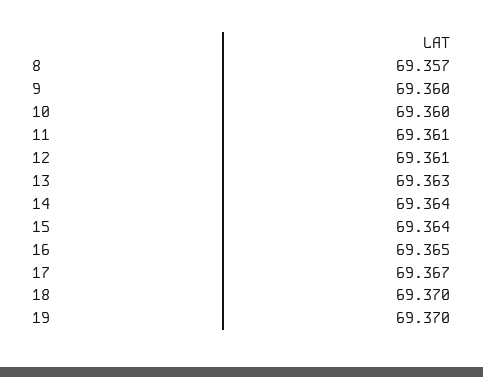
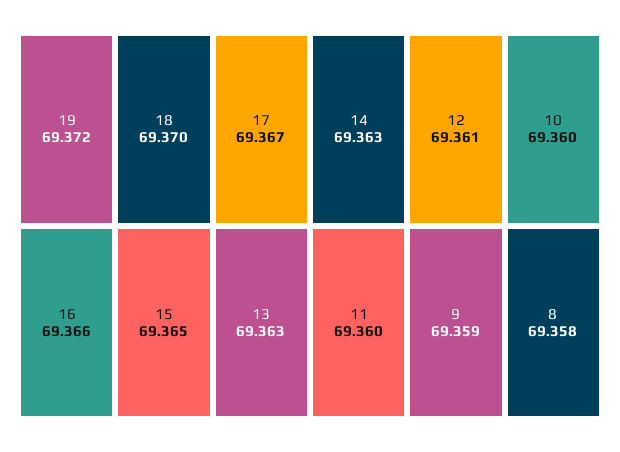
  {
-   "8": 69.357,
+   "8": 69.358,
-   "9": 69.36,
+   "9": 69.359,
    "10": 69.36,
-   "11": 69.361,
+   "11": 69.36,
    "12": 69.361,
    "13": 69.363,
-   "14": 69.364,
+   "14": 69.363,
-   "15": 69.364,
+   "15": 69.365,
-   "16": 69.365,
+   "16": 69.366,
    "17": 69.367,
    "18": 69.37,
-   "19": 69.37
+   "19": 69.372
  }

